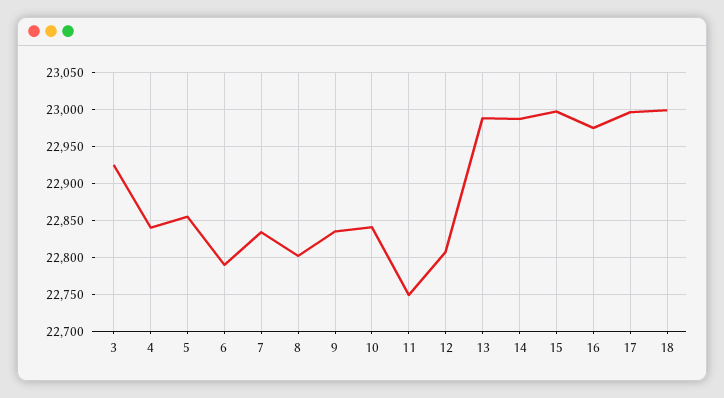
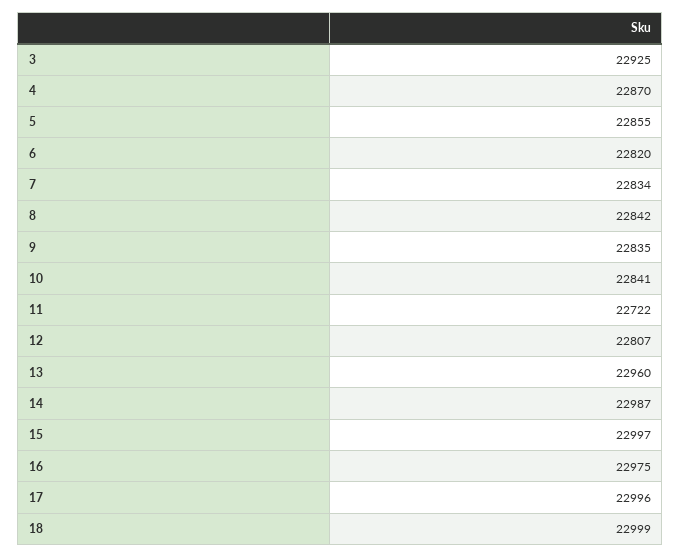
  {
    "3": 22925,
-   "4": 22840,
+   "4": 22870,
    "5": 22855,
-   "6": 22790,
+   "6": 22820,
    "7": 22834,
-   "8": 22800,
+   "8": 22842,
    "9": 22835,
    "10": 22841,
-   "11": 22750,
+   "11": 22722,
    "12": 22807,
-   "13": 22990,
+   "13": 22960,
    "14": 22987,
    "15": 22997,
    "16": 22975,
    "17": 22996,
    "18": 22999
  }

